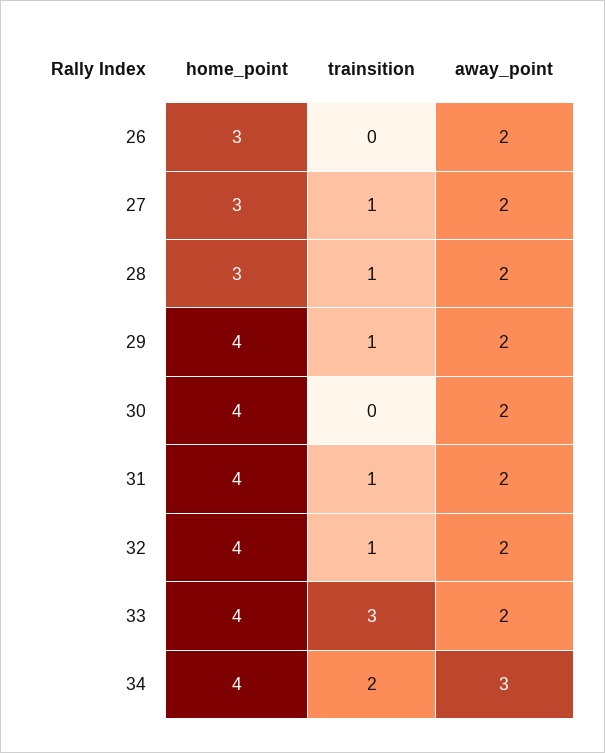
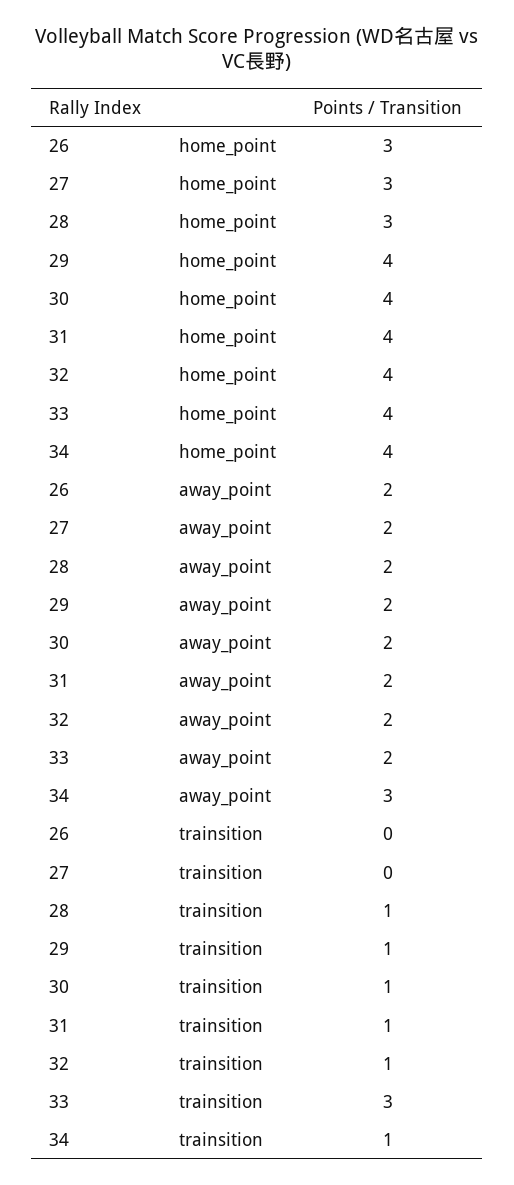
  {
    "home_point": {
      "26": 3,
      "27": 3,
      "28": 3,
      "29": 4,
      "30": 4,
      "31": 4,
      "32": 4,
      "33": 4,
      "34": 4
    },
    "trainsition": {
      "26": 0,
-     "27": 1,
+     "27": 0,
      "28": 1,
      "29": 1,
-     "30": 0,
+     "30": 1,
      "31": 1,
      "32": 1,
      "33": 3,
-     "34": 2
+     "34": 1
    },
    "away_point": {
      "26": 2,
      "27": 2,
      "28": 2,
      "29": 2,
      "30": 2,
      "31": 2,
      "32": 2,
      "33": 2,
      "34": 3
    }
  }

